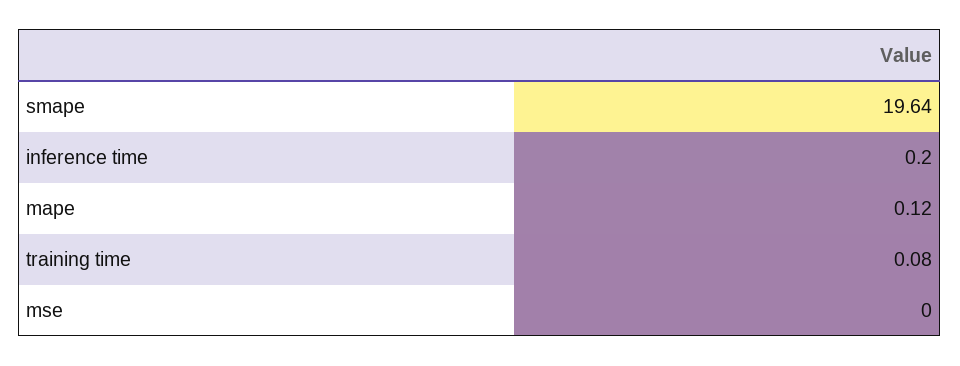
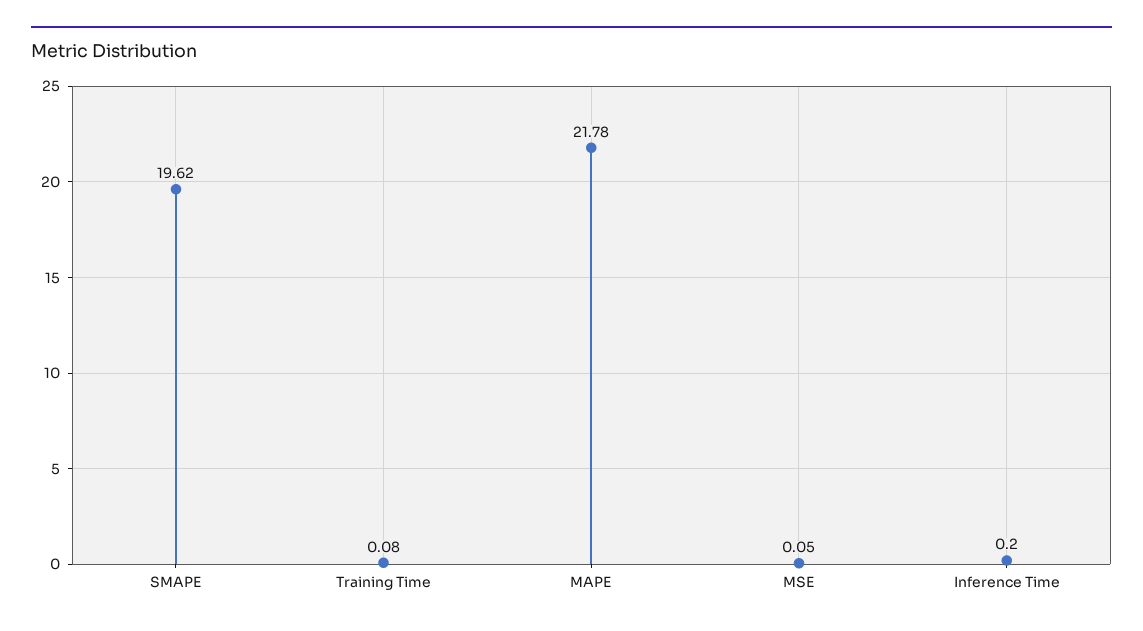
  {
-   "smape": 19.64,
+   "smape": 19.62,
    "inference time": 0.2,
-   "mape": 0.12,
+   "mape": 21.78,
    "training time": 0.08,
-   "mse": 0
+   "mse": 0.05
  }

